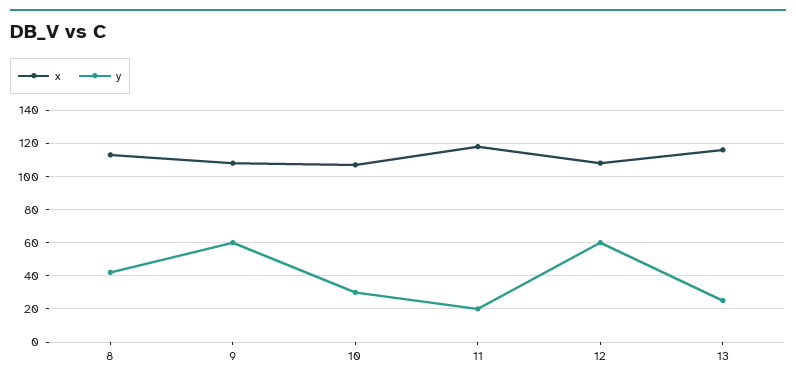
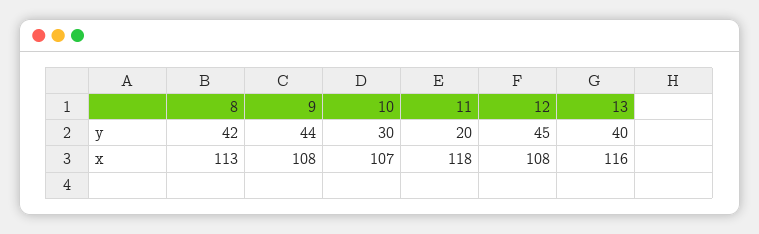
  {
    "x": {
      "8": 113,
      "9": 108,
      "10": 107,
      "11": 118,
      "12": 108,
      "13": 116
    },
    "y": {
      "8": 42,
-     "9": 60,
+     "9": 44,
      "10": 30,
      "11": 20,
-     "12": 60,
+     "12": 45,
-     "13": 25
+     "13": 40
    }
  }

